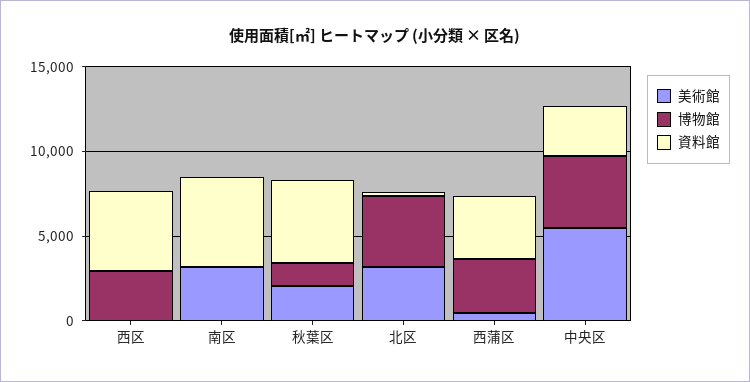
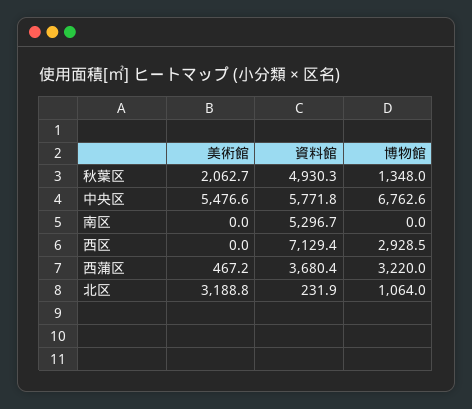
  {
    "美術館": {
      "西区": 0,
-     "南区": 3000,
+     "南区": 0,
      "秋葉区": 2062.7,
      "北区": 3188.8,
      "西蒲区": 467.2,
      "中央区": 5476.6
    },
    "博物館": {
      "西区": 2928.5,
      "南区": 0,
      "秋葉区": 1348,
-     "北区": 4000,
+     "北区": 1064,
      "西蒲区": 3220,
-     "中央区": 4000
+     "中央区": 6762.6
    },
    "資料館": {
-     "西区": 5000,
+     "西区": 7129.4,
      "南区": 5296.7,
      "秋葉区": 4930.3,
      "北区": 231.9,
      "西蒲区": 3680.4,
-     "中央区": 3000
+     "中央区": 5771.8
    }
  }

